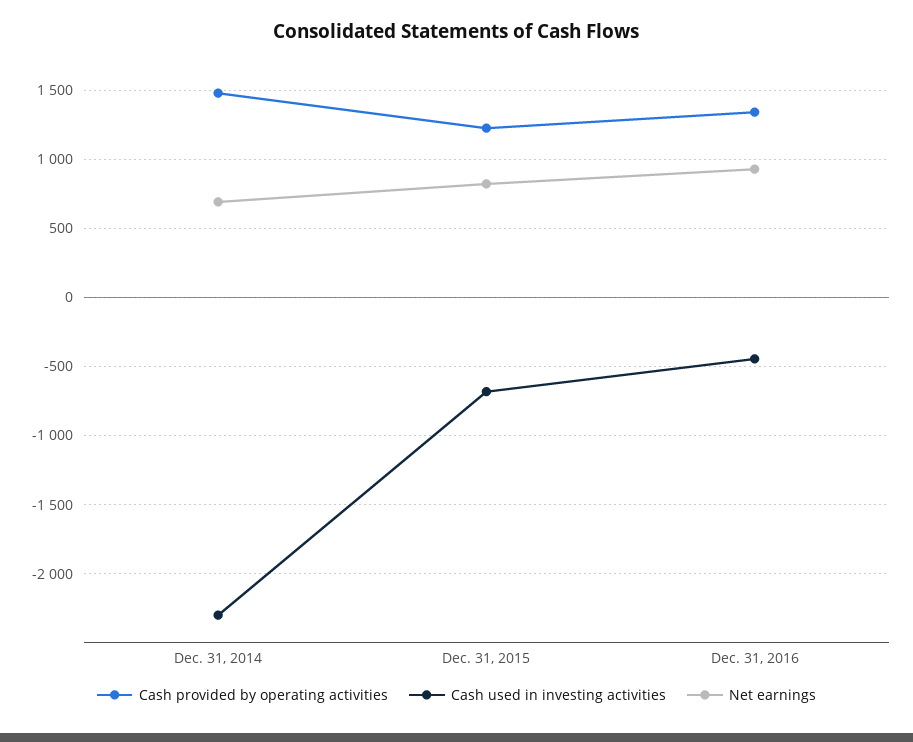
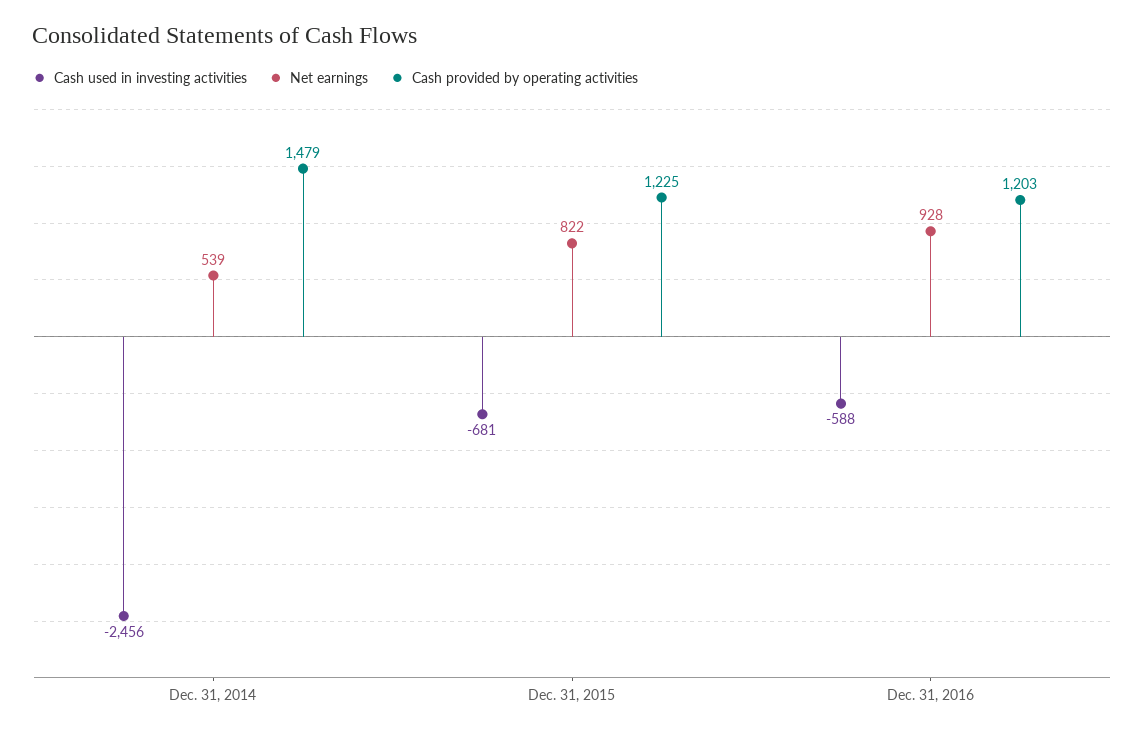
  {
    "Cash provided by operating activities": {
      "Dec. 31, 2014": 1479,
      "Dec. 31, 2015": 1225,
-     "Dec. 31, 2016": 1350
+     "Dec. 31, 2016": 1203
    },
    "Cash used in investing activities": {
-     "Dec. 31, 2014": -2300,
+     "Dec. 31, 2014": -2456,
      "Dec. 31, 2015": -681,
-     "Dec. 31, 2016": -450
+     "Dec. 31, 2016": -588
    },
    "Net earnings": {
-     "Dec. 31, 2014": 700,
+     "Dec. 31, 2014": 539,
      "Dec. 31, 2015": 822,
      "Dec. 31, 2016": 928
    }
  }

